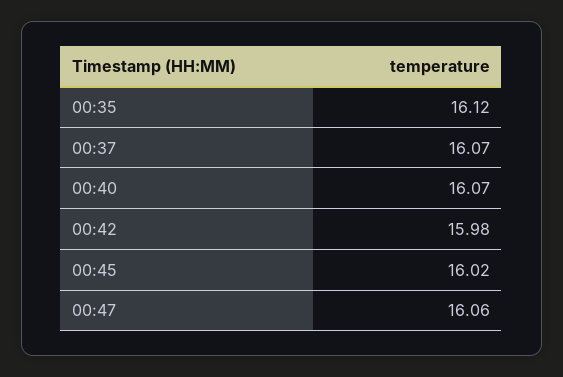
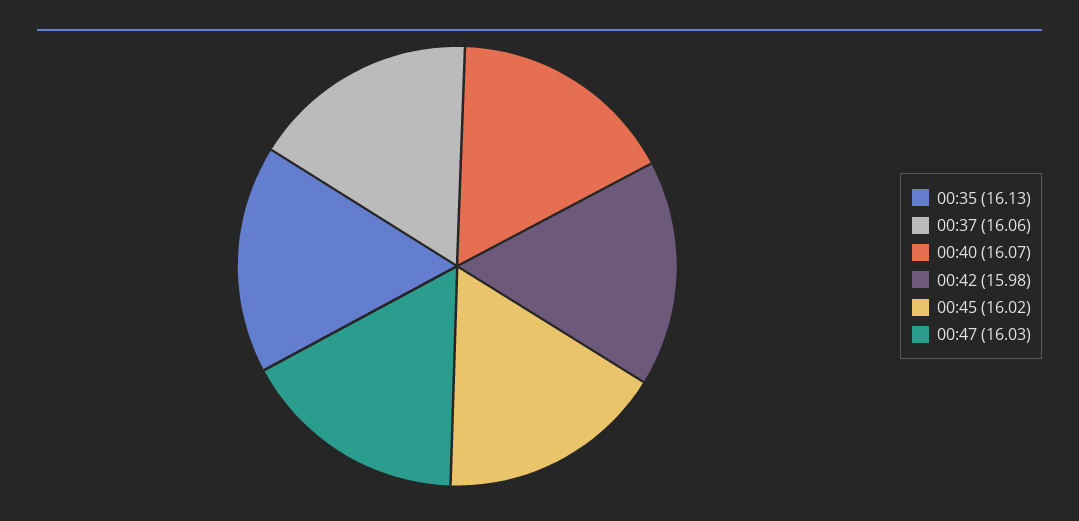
  {
-   "00:35": 16.12,
+   "00:35": 16.13,
-   "00:37": 16.07,
+   "00:37": 16.06,
    "00:40": 16.07,
    "00:42": 15.98,
    "00:45": 16.02,
-   "00:47": 16.06
+   "00:47": 16.03
  }

